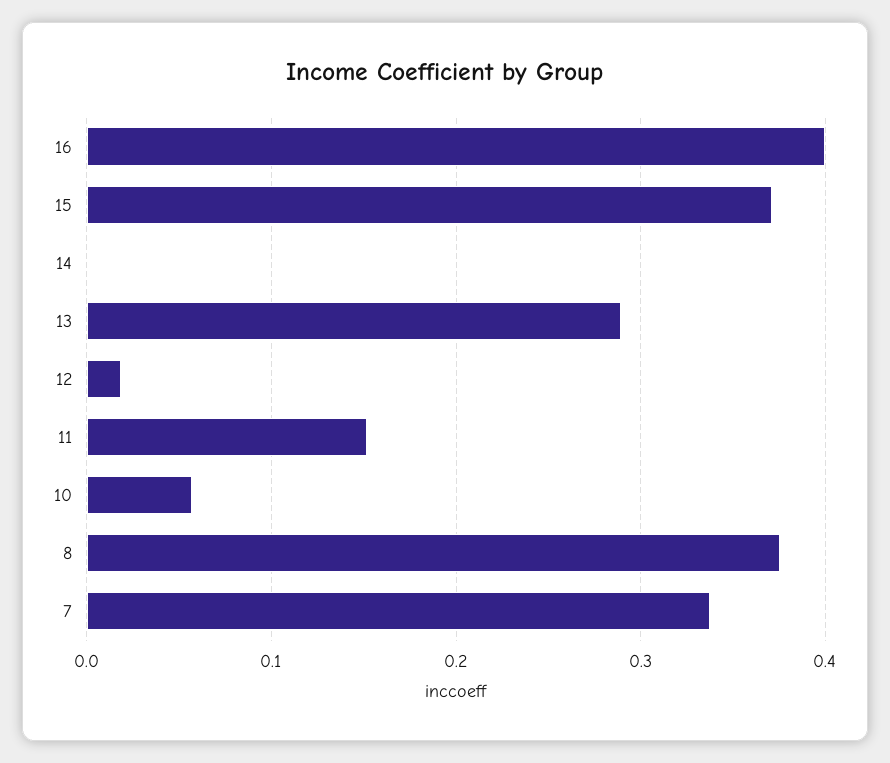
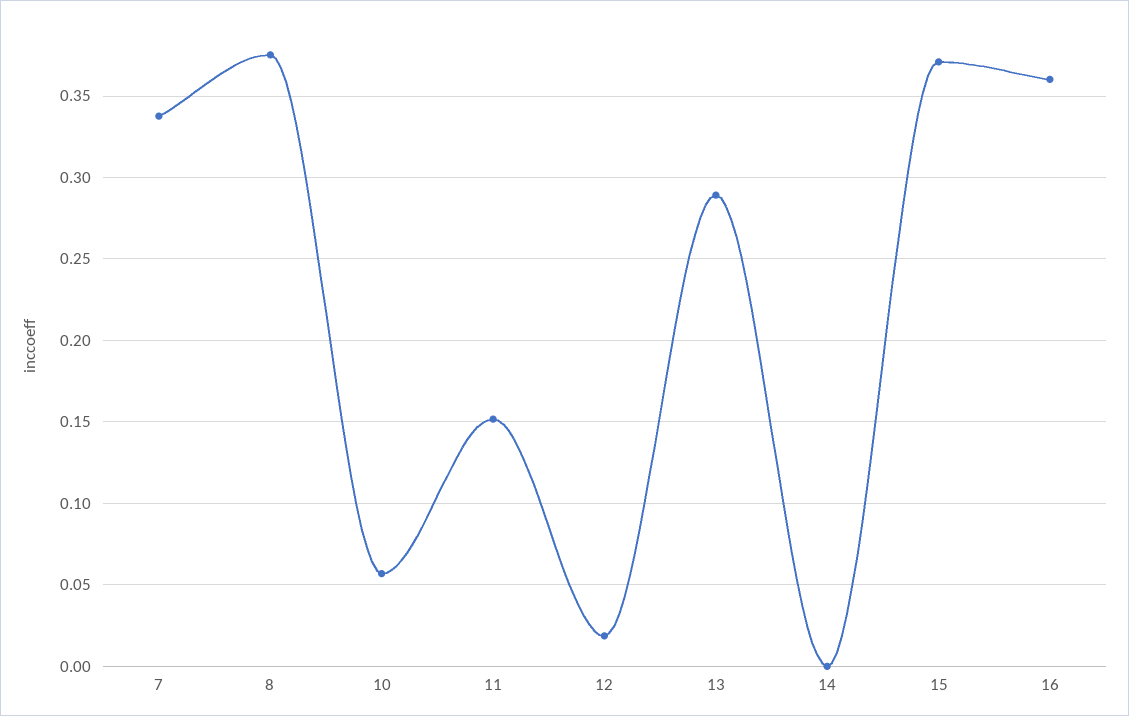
  {
-   "16": 0.4,
+   "16": 0.36,
    "15": 0.37,
    "14": 0,
    "13": 0.29,
    "12": 0.02,
    "11": 0.15,
    "10": 0.055,
    "8": 0.375,
    "7": 0.34
  }

